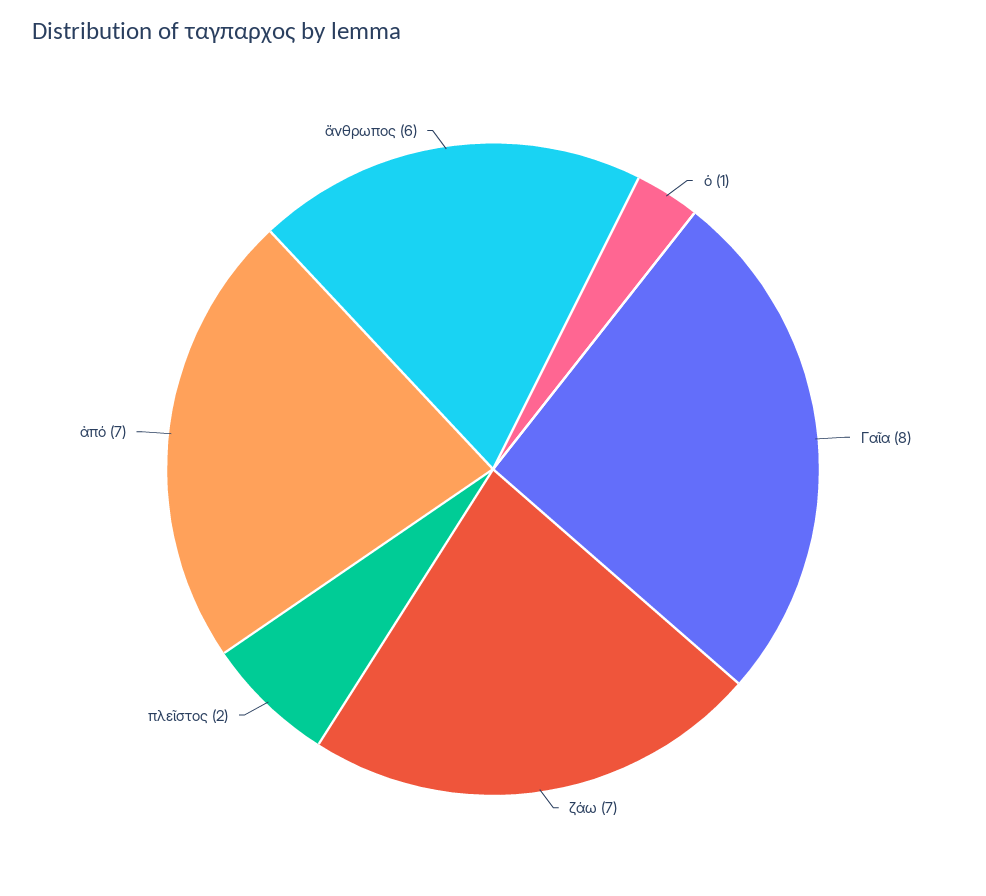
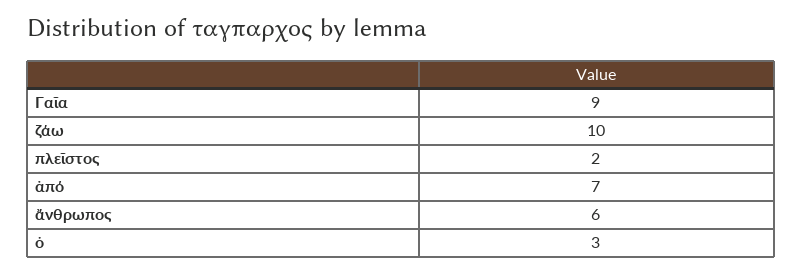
  {
-   "ὁ": 1,
+   "ὁ": 3,
-   "Γαῖα": 8,
+   "Γαῖα": 9,
-   "ζάω": 7,
+   "ζάω": 10,
    "πλεῖστος": 2,
    "ἀπό": 7,
    "ἄνθρωπος": 6
  }

